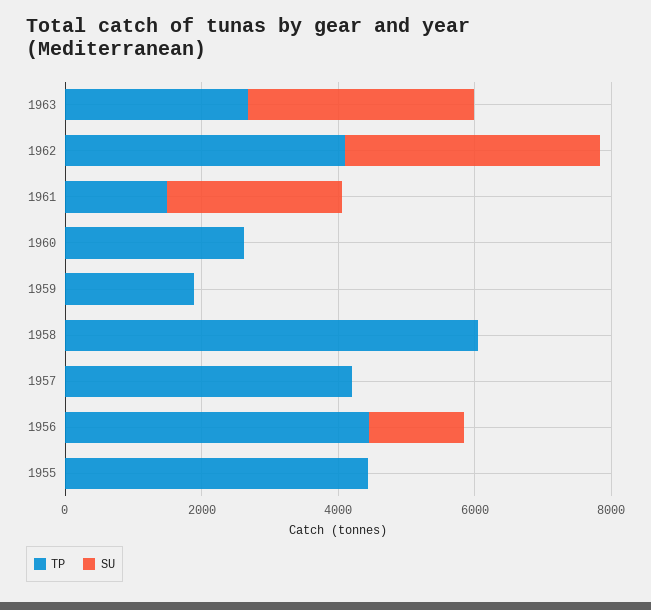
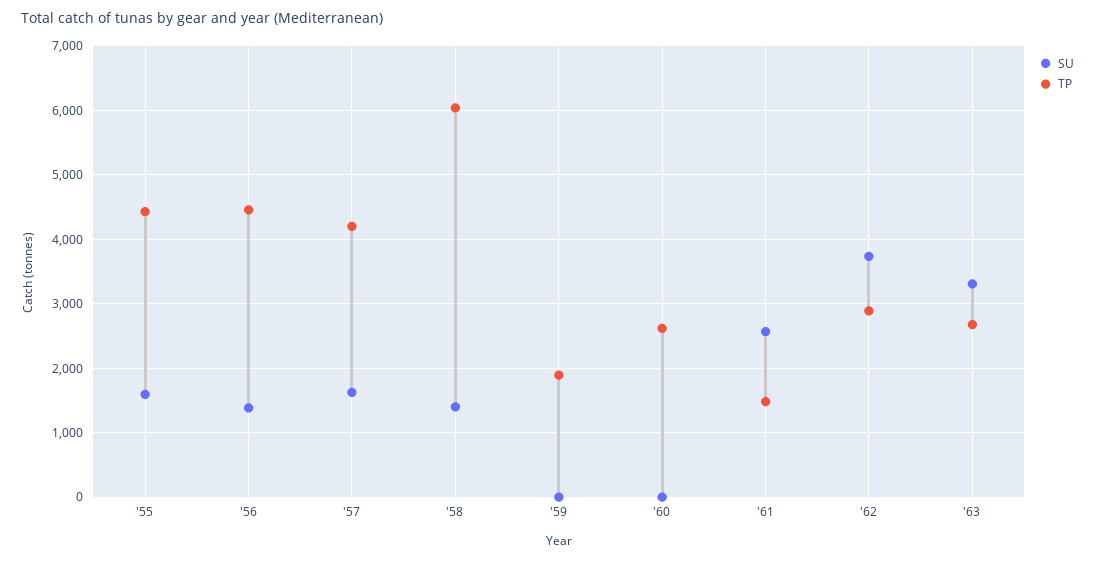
  {
    "TP": {
      "1963": 2700,
-     "1962": 4000,
+     "1962": 2900,
      "1961": 1500,
      "1960": 2600,
      "1959": 1900,
      "1958": 6000,
      "1957": 4200,
      "1956": 4500,
      "1955": 4400
    },
    "SU": {
      "1963": 3300,
      "1962": 3700,
      "1961": 2600,
      "1960": 0,
      "1959": 0,
-     "1958": 0,
+     "1958": 1400,
-     "1957": 0,
+     "1957": 1600,
      "1956": 1400,
-     "1955": 0
+     "1955": 1600
    }
  }

